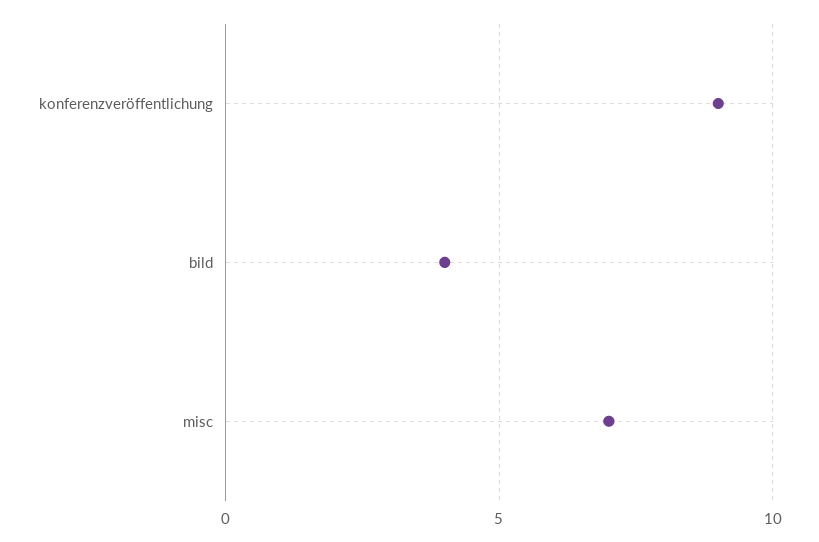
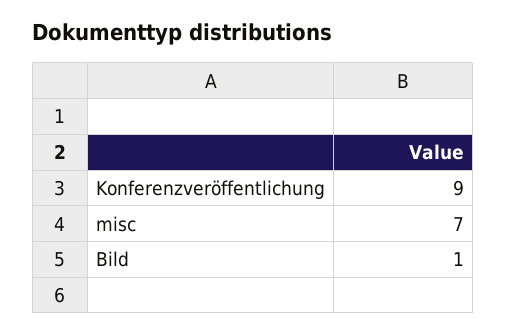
  {
    "konferenzveröffentlichung": 9,
-   "bild": 4,
+   "bild": 1,
    "misc": 7
  }

